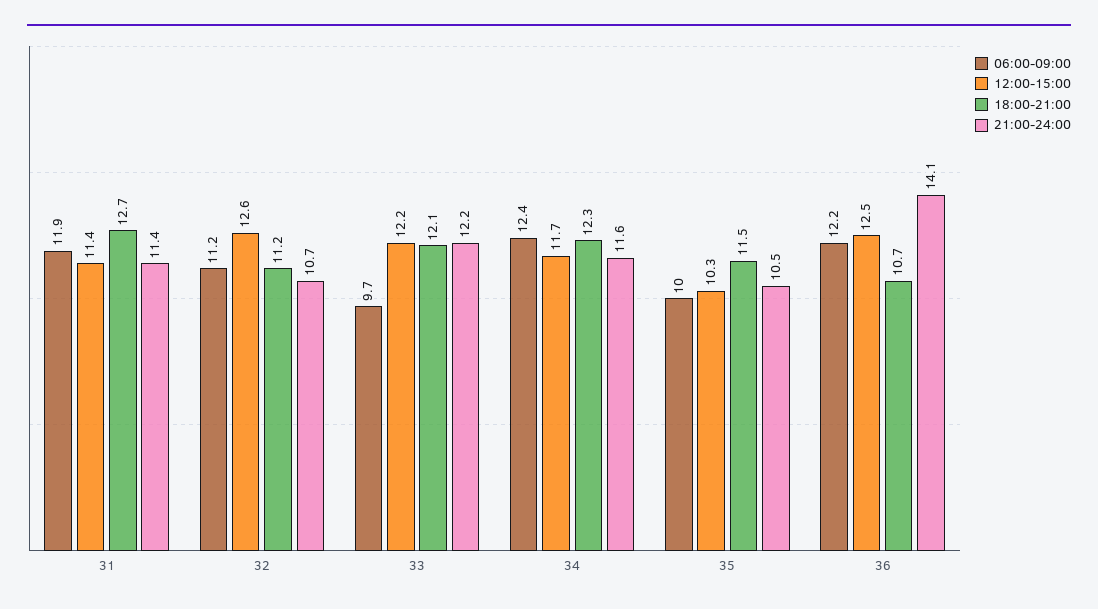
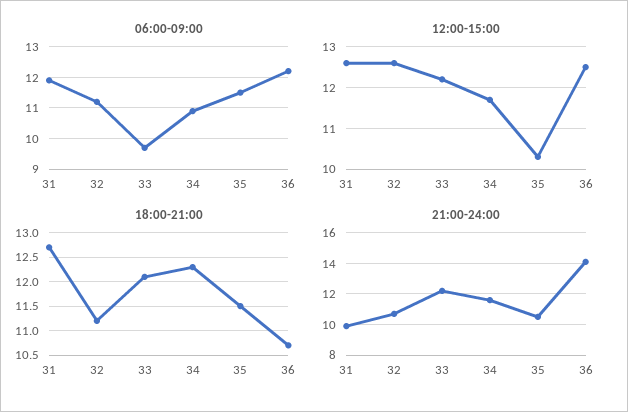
  {
    "06:00-09:00": {
      "31": 11.9,
      "32": 11.2,
      "33": 9.7,
-     "34": 12.4,
+     "34": 11,
-     "35": 10,
+     "35": 11.5,
      "36": 12.2
    },
    "12:00-15:00": {
-     "31": 11.4,
+     "31": 12.5,
      "32": 12.6,
      "33": 12.2,
      "34": 11.7,
      "35": 10.3,
      "36": 12.5
    },
    "18:00-21:00": {
      "31": 12.7,
      "32": 11.2,
      "33": 12.1,
      "34": 12.3,
      "35": 11.5,
      "36": 10.7
    },
    "21:00-24:00": {
-     "31": 11.4,
+     "31": 10,
      "32": 10.7,
      "33": 12.2,
      "34": 11.6,
      "35": 10.5,
      "36": 14.1
    }
  }

